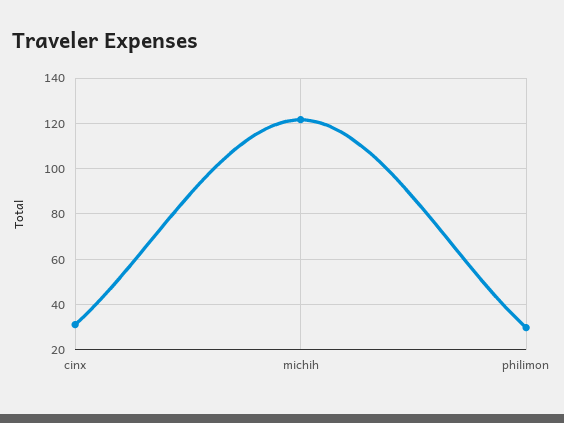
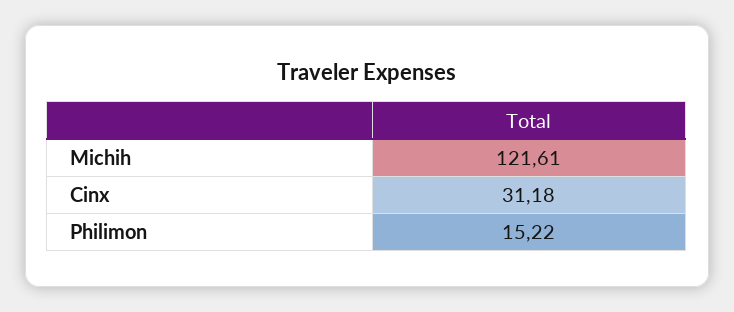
  {
    "cinx": 31.18,
    "michih": 121.61,
-   "philimon": 30
+   "philimon": 15.22
  }

